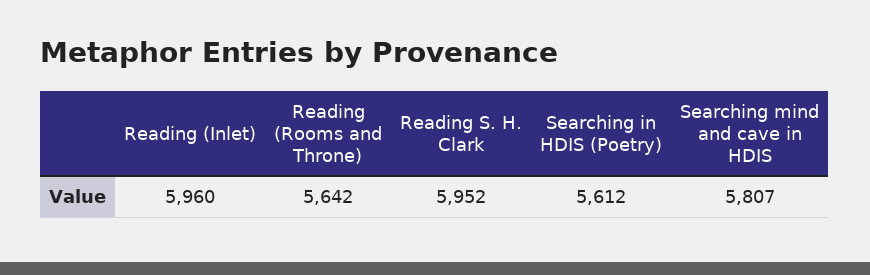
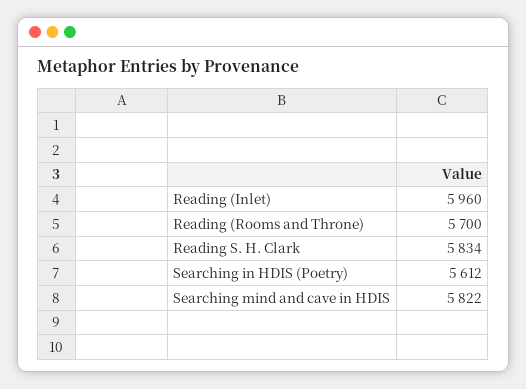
  {
    "Reading (Inlet)": 5960,
-   "Reading (Rooms and Throne)": 5642,
+   "Reading (Rooms and Throne)": 5700,
-   "Reading S. H. Clark": 5952,
+   "Reading S. H. Clark": 5834,
    "Searching in HDIS (Poetry)": 5612,
-   "Searching mind and cave in HDIS": 5807
+   "Searching mind and cave in HDIS": 5822
  }

